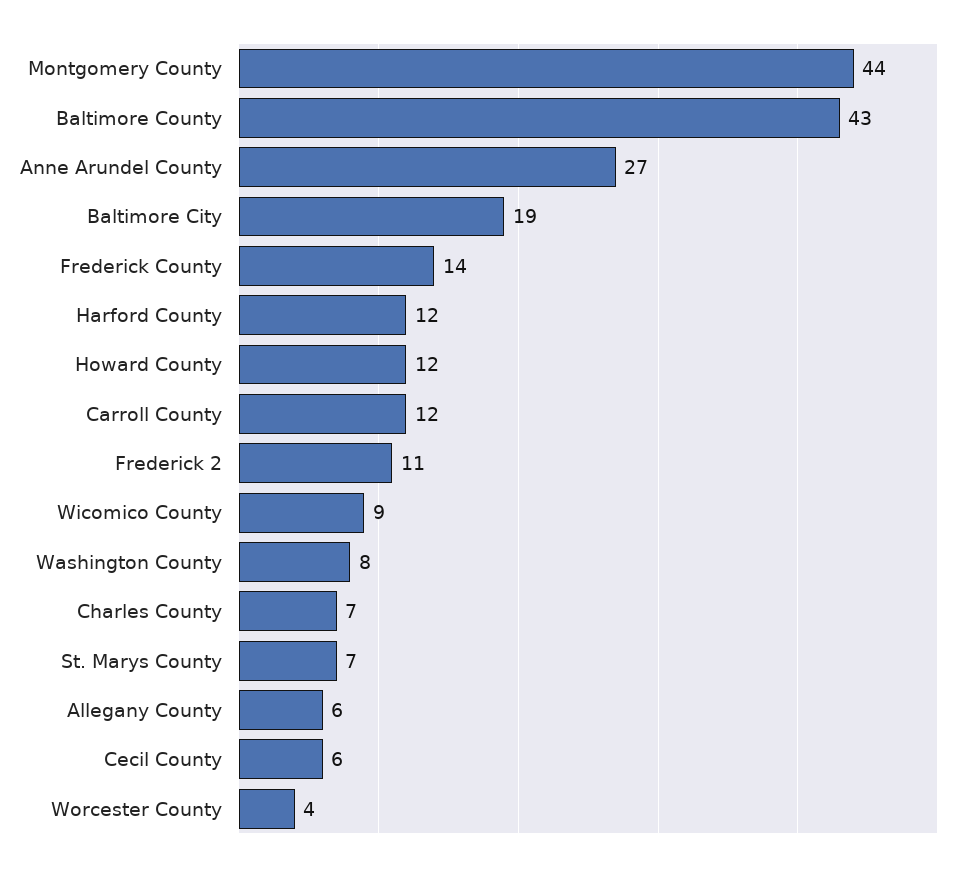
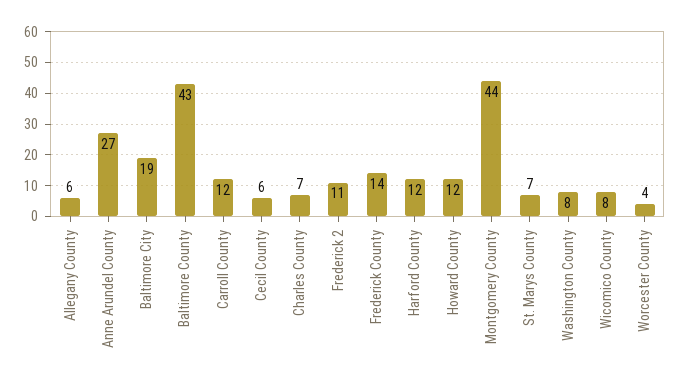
  {
    "Montgomery County": 44,
    "Baltimore County": 43,
    "Anne Arundel County": 27,
    "Baltimore City": 19,
    "Frederick County": 14,
    "Harford County": 12,
    "Howard County": 12,
    "Carroll County": 12,
    "Frederick 2": 11,
-   "Wicomico County": 9,
+   "Wicomico County": 8,
    "Washington County": 8,
    "Charles County": 7,
    "St. Marys County": 7,
    "Allegany County": 6,
    "Cecil County": 6,
    "Worcester County": 4
  }

